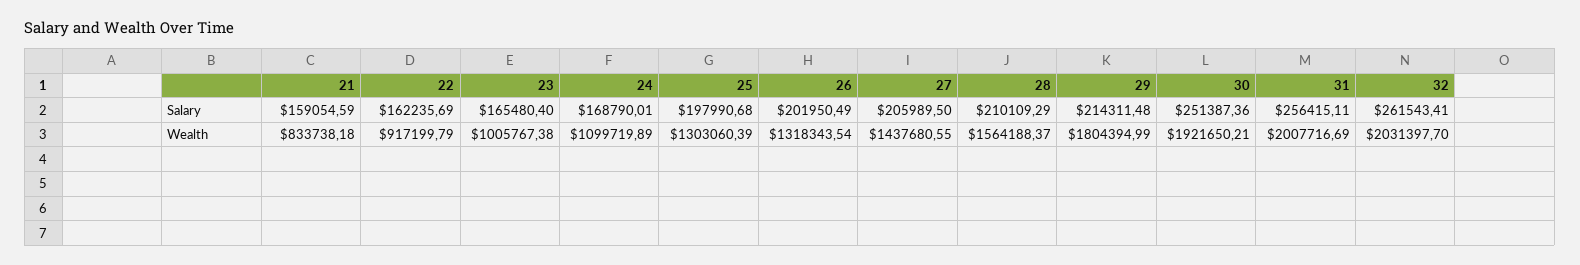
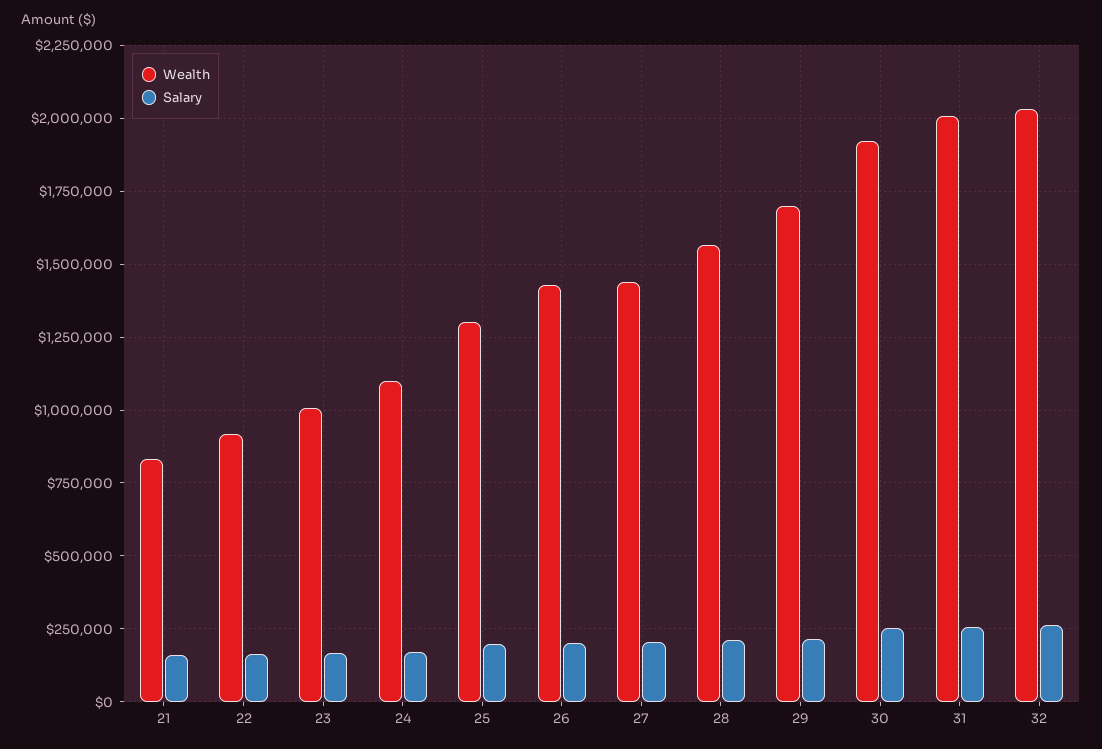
  {
    "Salary": {
      "21": 159054.59,
      "22": 162235.69,
      "23": 165480.4,
      "24": 168790.01,
      "25": 197990.68,
      "26": 201950.49,
      "27": 205989.5,
      "28": 210109.29,
      "29": 214311.48,
      "30": 251387.36,
      "31": 256415.11,
      "32": 261543.41
    },
    "Wealth": {
      "21": 833738.18,
      "22": 917199.79,
      "23": 1005767.38,
      "24": 1099719.89,
      "25": 1303060.39,
-     "26": 1318343.54,
+     "26": 1425000,
      "27": 1437680.55,
      "28": 1564188.37,
-     "29": 1804394.99,
+     "29": 1700000,
      "30": 1921650.21,
      "31": 2007716.69,
      "32": 2031397.7
    }
  }

